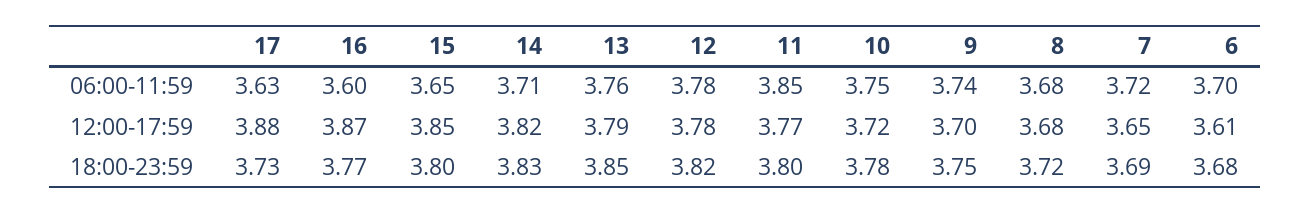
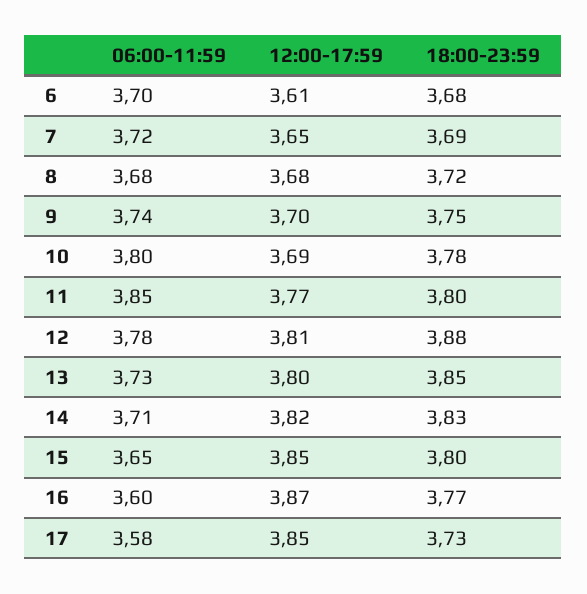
  {
    "17": {
-     "06:00-11:59": 3.63,
+     "06:00-11:59": 3.58,
-     "12:00-17:59": 3.88,
+     "12:00-17:59": 3.85,
      "18:00-23:59": 3.73
    },
    "16": {
      "06:00-11:59": 3.6,
      "12:00-17:59": 3.87,
      "18:00-23:59": 3.77
    },
    "15": {
      "06:00-11:59": 3.65,
      "12:00-17:59": 3.85,
      "18:00-23:59": 3.8
    },
    "14": {
      "06:00-11:59": 3.71,
      "12:00-17:59": 3.82,
      "18:00-23:59": 3.83
    },
    "13": {
-     "06:00-11:59": 3.76,
+     "06:00-11:59": 3.73,
-     "12:00-17:59": 3.79,
+     "12:00-17:59": 3.8,
      "18:00-23:59": 3.85
    },
    "12": {
      "06:00-11:59": 3.78,
-     "12:00-17:59": 3.78,
+     "12:00-17:59": 3.81,
-     "18:00-23:59": 3.82
+     "18:00-23:59": 3.88
    },
    "11": {
      "06:00-11:59": 3.85,
      "12:00-17:59": 3.77,
      "18:00-23:59": 3.8
    },
    "10": {
-     "06:00-11:59": 3.75,
+     "06:00-11:59": 3.8,
-     "12:00-17:59": 3.72,
+     "12:00-17:59": 3.69,
      "18:00-23:59": 3.78
    },
    "9": {
      "06:00-11:59": 3.74,
      "12:00-17:59": 3.7,
      "18:00-23:59": 3.75
    },
    "8": {
      "06:00-11:59": 3.68,
      "12:00-17:59": 3.68,
      "18:00-23:59": 3.72
    },
    "7": {
      "06:00-11:59": 3.72,
      "12:00-17:59": 3.65,
      "18:00-23:59": 3.69
    },
    "6": {
      "06:00-11:59": 3.7,
      "12:00-17:59": 3.61,
      "18:00-23:59": 3.68
    }
  }

